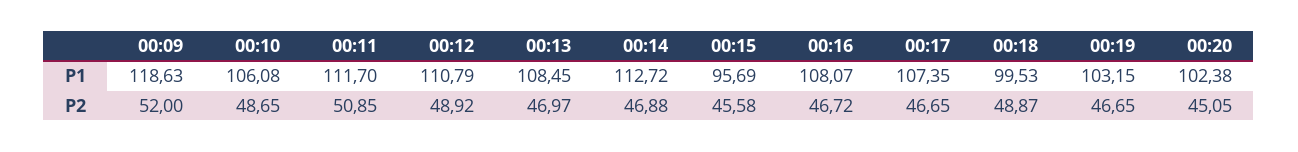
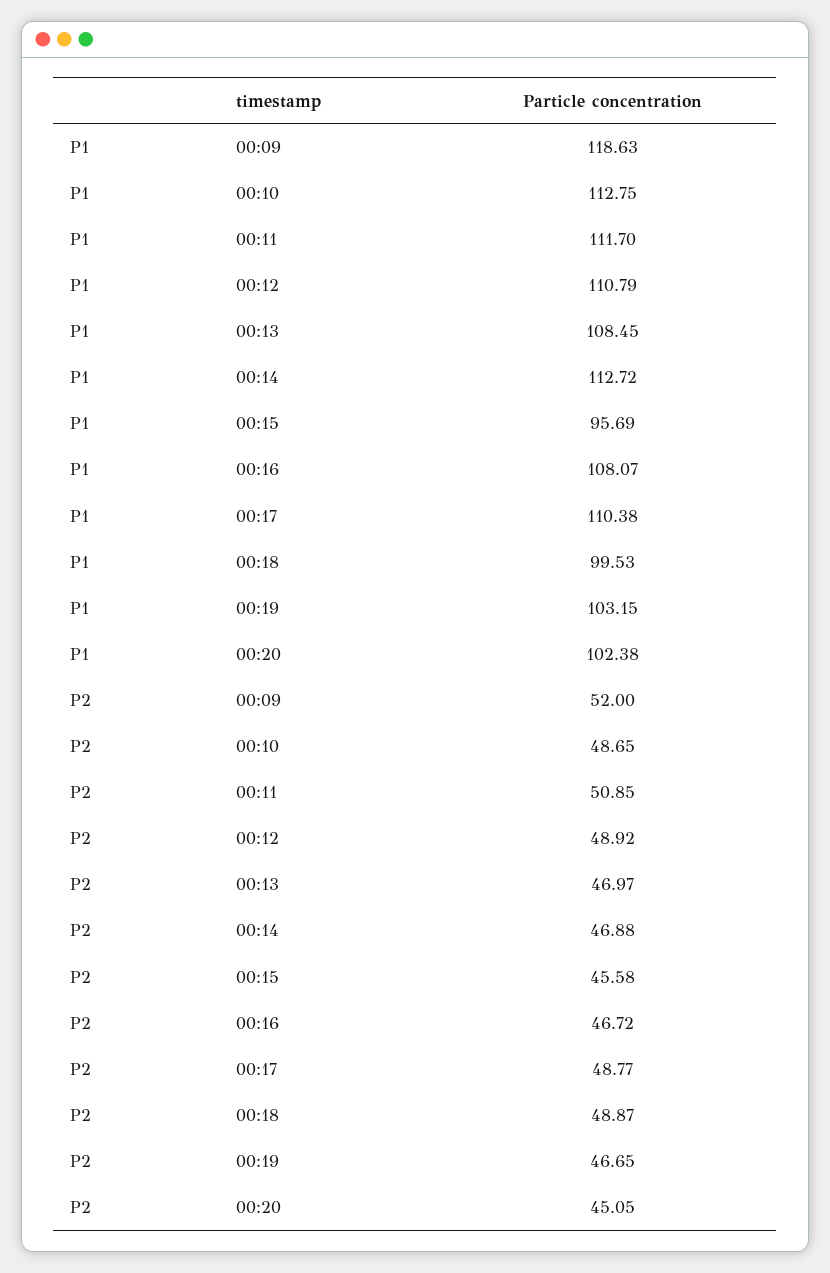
  {
    "00:09": {
      "P1": 118.63,
      "P2": 52
    },
    "00:10": {
-     "P1": 106.08,
+     "P1": 112.75,
      "P2": 48.65
    },
    "00:11": {
      "P1": 111.7,
      "P2": 50.85
    },
    "00:12": {
      "P1": 110.79,
      "P2": 48.92
    },
    "00:13": {
      "P1": 108.45,
      "P2": 46.97
    },
    "00:14": {
      "P1": 112.72,
      "P2": 46.88
    },
    "00:15": {
      "P1": 95.69,
      "P2": 45.58
    },
    "00:16": {
      "P1": 108.07,
      "P2": 46.72
    },
    "00:17": {
-     "P1": 107.35,
+     "P1": 110.38,
-     "P2": 46.65
+     "P2": 48.77
    },
    "00:18": {
      "P1": 99.53,
      "P2": 48.87
    },
    "00:19": {
      "P1": 103.15,
      "P2": 46.65
    },
    "00:20": {
      "P1": 102.38,
      "P2": 45.05
    }
  }

